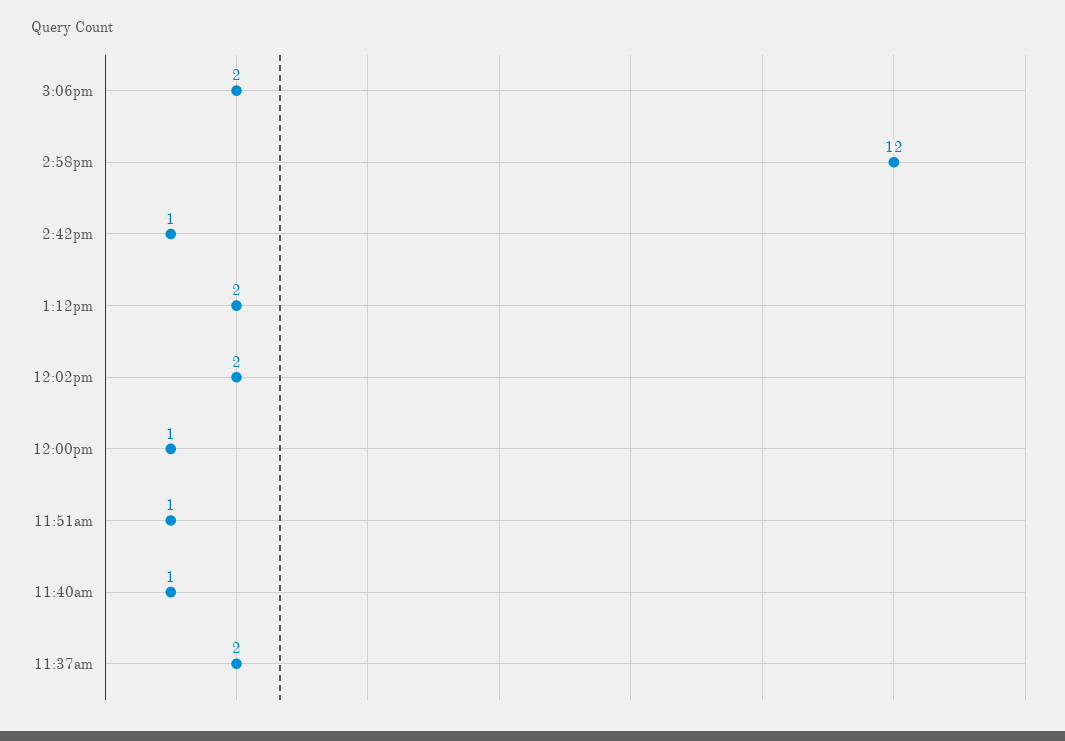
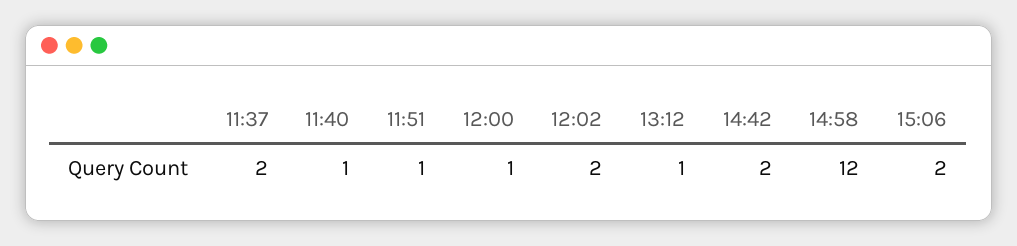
  {
    "3:06pm": 2,
    "2:58pm": 12,
-   "2:42pm": 1,
+   "2:42pm": 2,
-   "1:12pm": 2,
+   "1:12pm": 1,
    "12:02pm": 2,
    "12:00pm": 1,
    "11:51am": 1,
    "11:40am": 1,
    "11:37am": 2
  }

